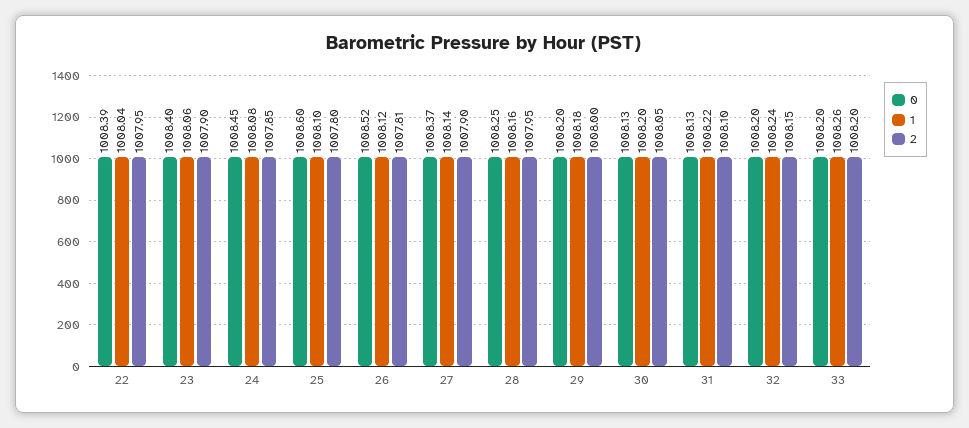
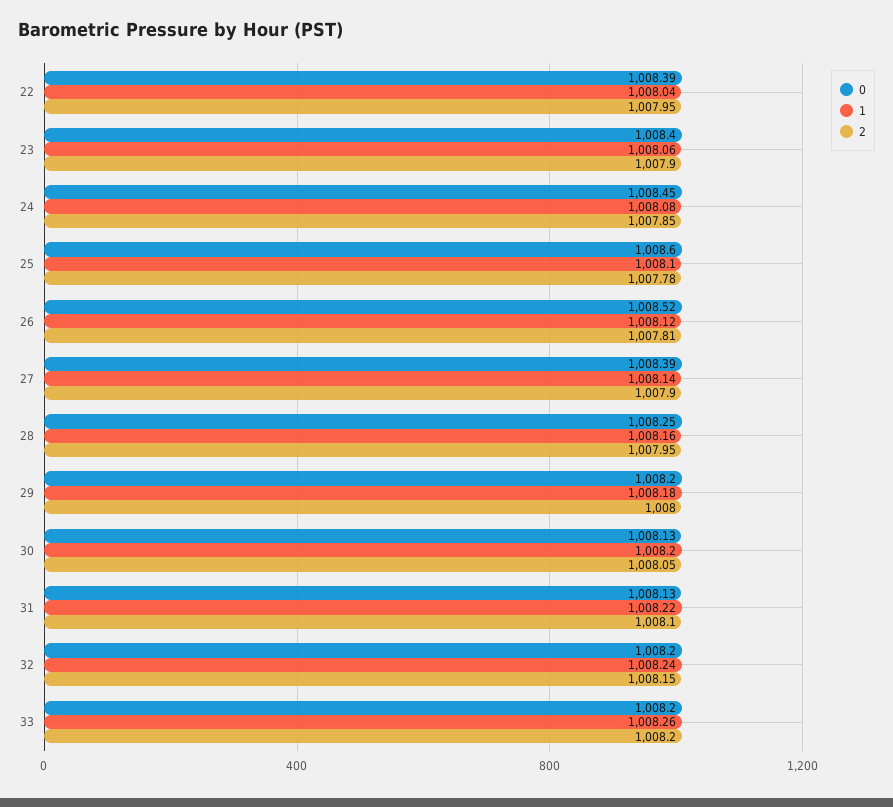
  {
    "0": {
      "22": 1008.39,
      "23": 1008.4,
      "24": 1008.45,
      "25": 1008.6,
      "26": 1008.52,
-     "27": 1008.37,
+     "27": 1008.39,
      "28": 1008.25,
      "29": 1008.2,
      "30": 1008.13,
      "31": 1008.13,
      "32": 1008.2,
      "33": 1008.2
    },
    "1": {
      "22": 1008.04,
      "23": 1008.06,
      "24": 1008.08,
      "25": 1008.1,
      "26": 1008.12,
      "27": 1008.14,
      "28": 1008.16,
      "29": 1008.18,
      "30": 1008.2,
      "31": 1008.22,
      "32": 1008.24,
      "33": 1008.26
    },
    "2": {
      "22": 1007.95,
      "23": 1007.9,
      "24": 1007.85,
-     "25": 1007.8,
+     "25": 1007.78,
      "26": 1007.81,
      "27": 1007.9,
      "28": 1007.95,
      "29": 1008,
      "30": 1008.05,
      "31": 1008.1,
      "32": 1008.15,
      "33": 1008.2
    }
  }

